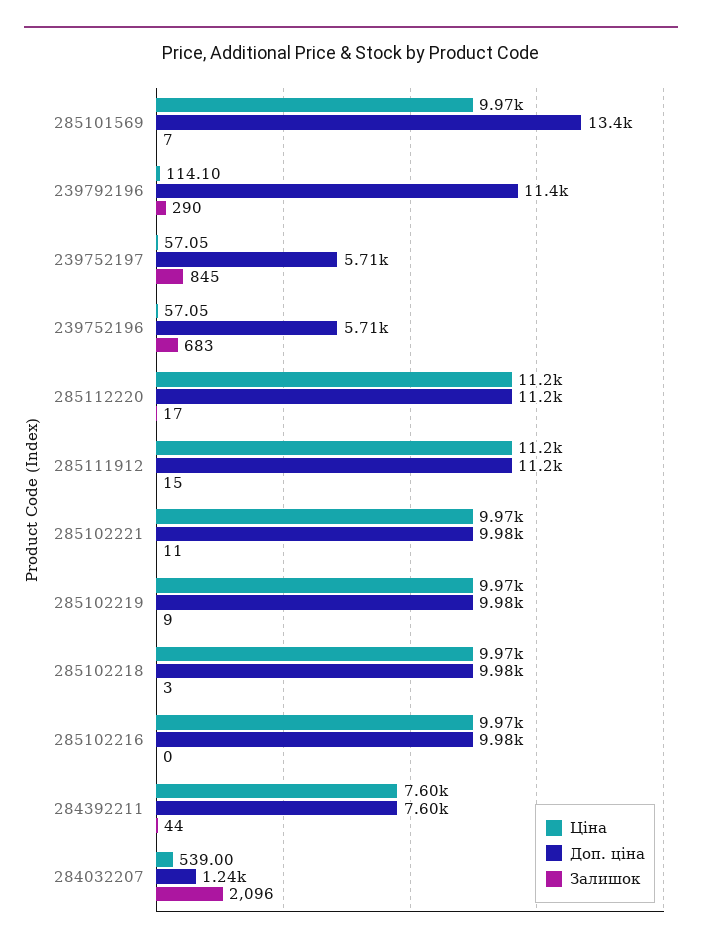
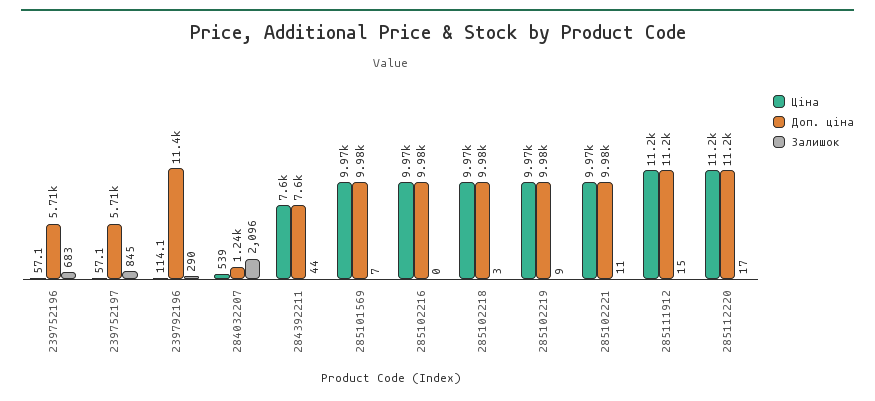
  {
    "Ціна": {
      "285101569": 9970,
      "239792196": 114.1,
      "239752197": 57.05,
      "239752196": 57.05,
      "285112220": 11200,
      "285111912": 11200,
      "285102221": 9970,
      "285102219": 9970,
      "285102218": 9970,
      "285102216": 9970,
      "284392211": 7600,
      "284032207": 539
    },
    "Доп. ціна": {
-     "285101569": 13400,
+     "285101569": 9980,
      "239792196": 11400,
      "239752197": 5710,
      "239752196": 5710,
      "285112220": 11200,
      "285111912": 11200,
      "285102221": 9980,
      "285102219": 9980,
      "285102218": 9980,
      "285102216": 9980,
      "284392211": 7600,
      "284032207": 1240
    },
    "Залишок": {
      "285101569": 7,
      "239792196": 290,
      "239752197": 845,
      "239752196": 683,
      "285112220": 17,
      "285111912": 15,
      "285102221": 11,
      "285102219": 9,
      "285102218": 3,
      "285102216": 0,
      "284392211": 44,
      "284032207": 2096
    }
  }

